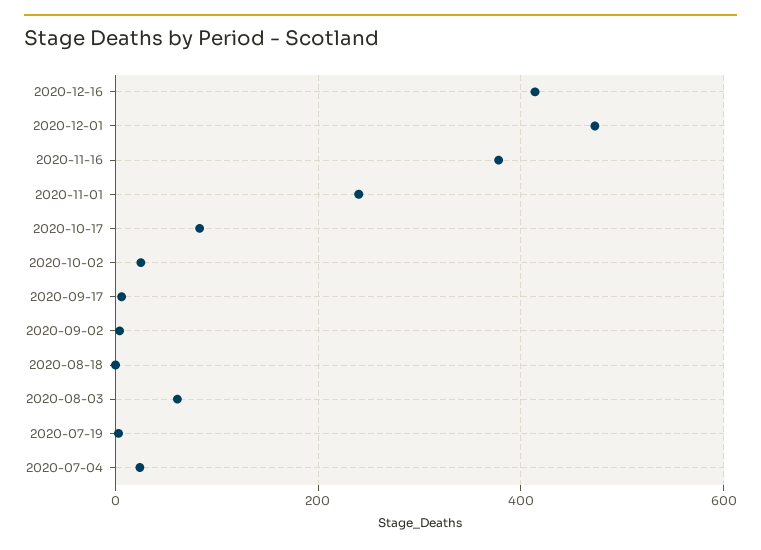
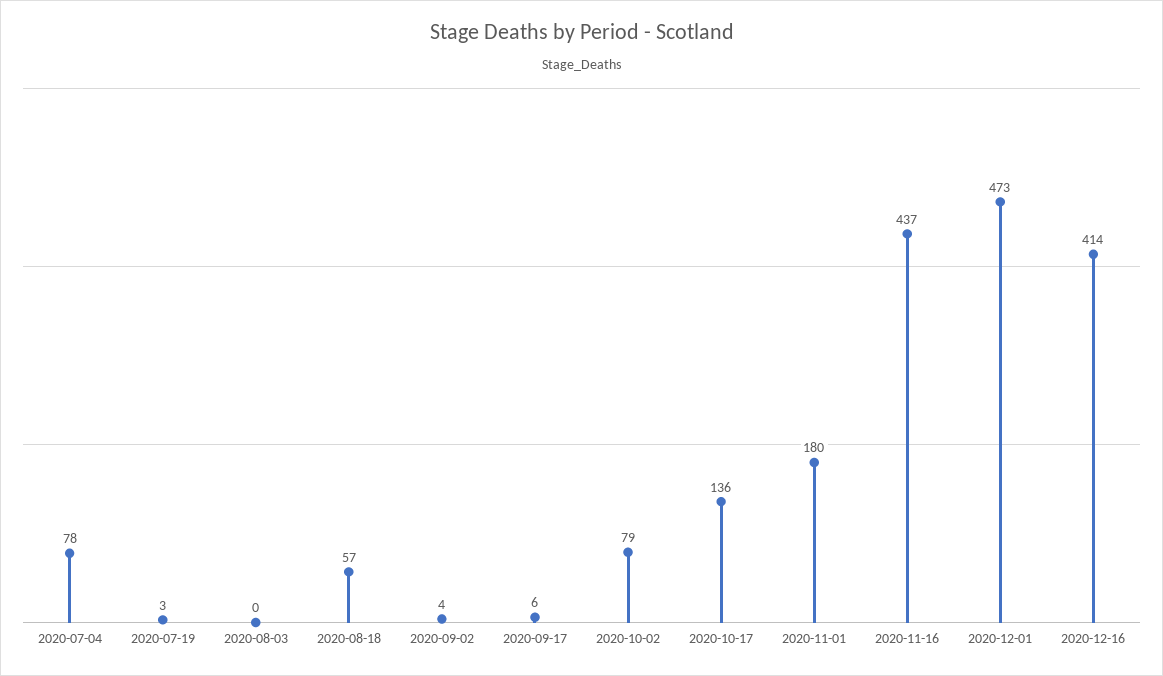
  {
    "2020-12-16": 414,
    "2020-12-01": 473,
-   "2020-11-16": 380,
+   "2020-11-16": 437,
-   "2020-11-01": 240,
+   "2020-11-01": 180,
-   "2020-10-17": 80,
+   "2020-10-17": 136,
-   "2020-10-02": 20,
+   "2020-10-02": 79,
    "2020-09-17": 6,
    "2020-09-02": 4,
-   "2020-08-18": 0,
+   "2020-08-18": 57,
-   "2020-08-03": 60,
+   "2020-08-03": 0,
    "2020-07-19": 3,
-   "2020-07-04": 20
+   "2020-07-04": 78
  }

